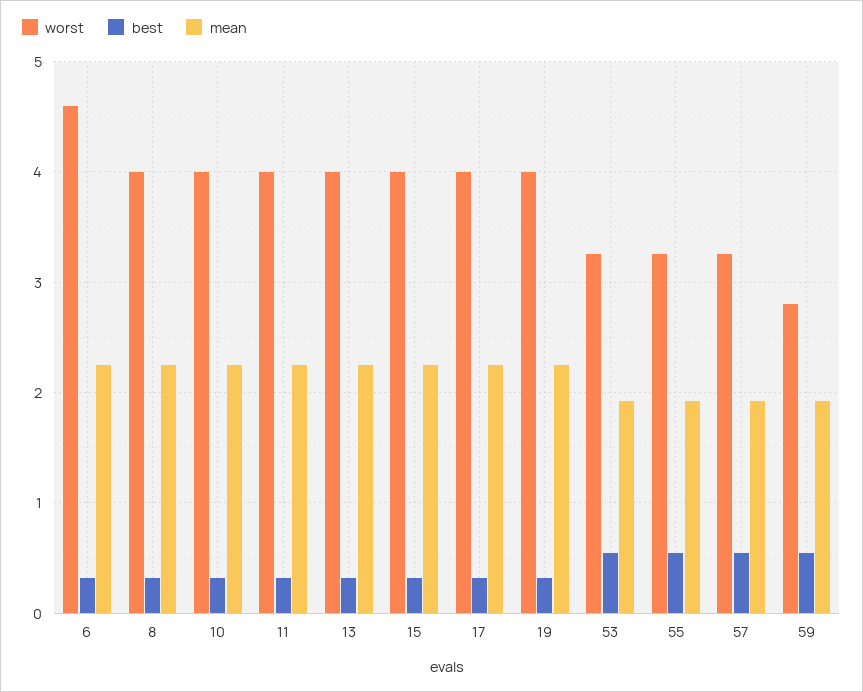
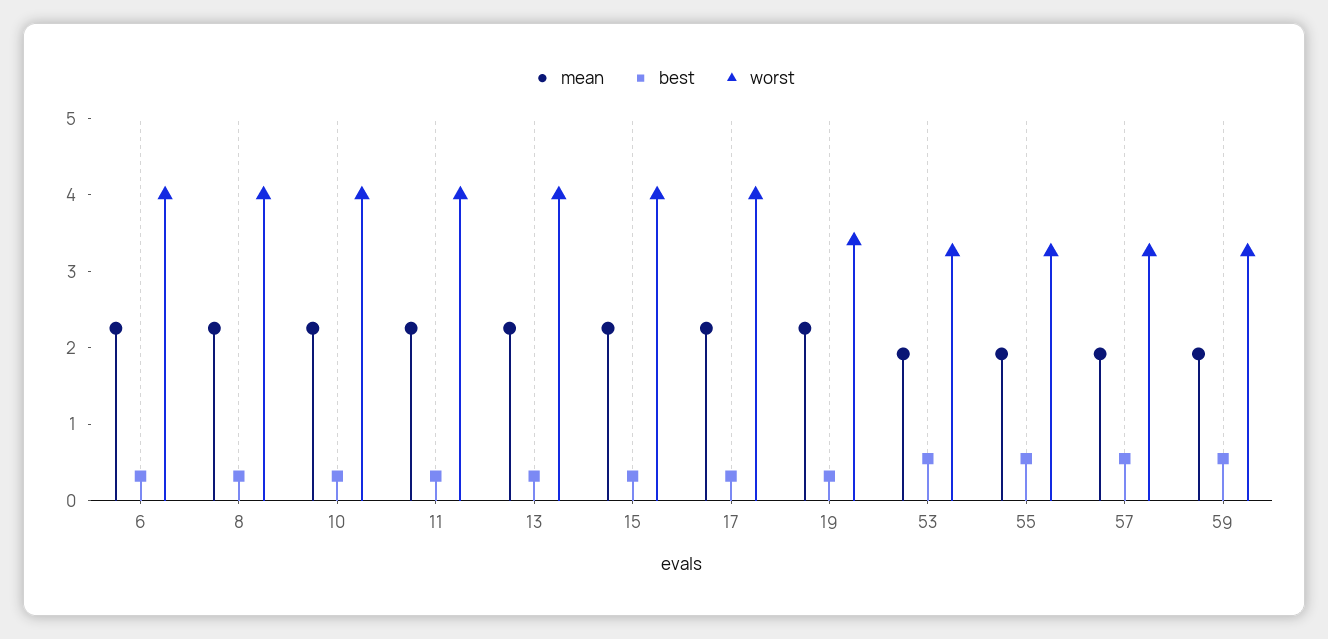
  {
    "worst": {
-     "6": 4.6,
+     "6": 4,
      "8": 4,
      "10": 4,
      "11": 4,
      "13": 4,
      "15": 4,
      "17": 4,
-     "19": 4,
+     "19": 3.4,
      "53": 3.3,
      "55": 3.3,
      "57": 3.3,
-     "59": 2.8
+     "59": 3.2
    },
    "best": {
      "6": 0.3,
      "8": 0.3,
      "10": 0.3,
      "11": 0.3,
      "13": 0.3,
      "15": 0.3,
      "17": 0.3,
      "19": 0.3,
      "53": 0.5,
      "55": 0.5,
      "57": 0.5,
      "59": 0.5
    },
    "mean": {
      "6": 2.3,
      "8": 2.3,
      "10": 2.3,
      "11": 2.3,
      "13": 2.3,
      "15": 2.3,
      "17": 2.3,
      "19": 2.3,
      "53": 1.9,
      "55": 1.9,
      "57": 1.9,
      "59": 1.9
    }
  }

